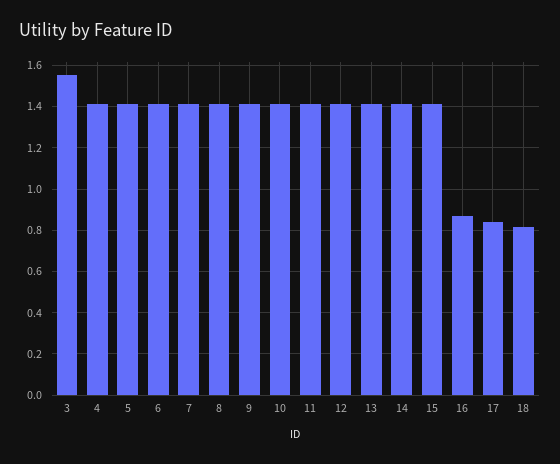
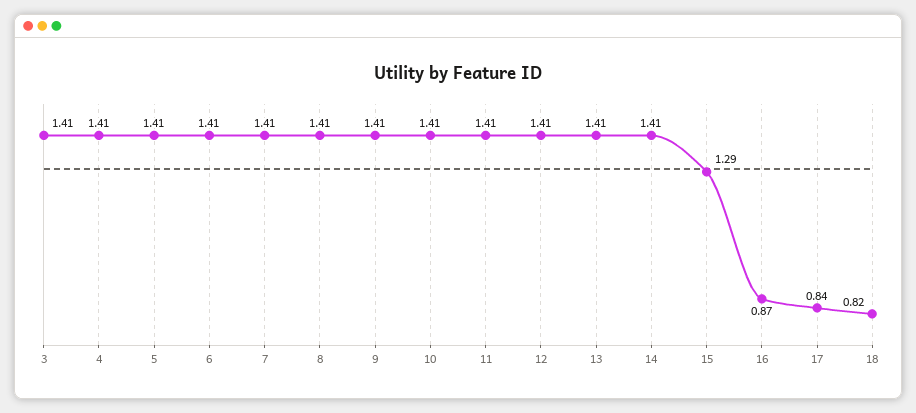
  {
-   "3": 1.55,
+   "3": 1.41,
    "4": 1.41,
    "5": 1.41,
    "6": 1.41,
    "7": 1.41,
    "8": 1.41,
    "9": 1.41,
    "10": 1.41,
    "11": 1.41,
    "12": 1.41,
    "13": 1.41,
    "14": 1.41,
-   "15": 1.4,
+   "15": 1.29,
    "16": 0.87,
    "17": 0.84,
    "18": 0.82
  }

